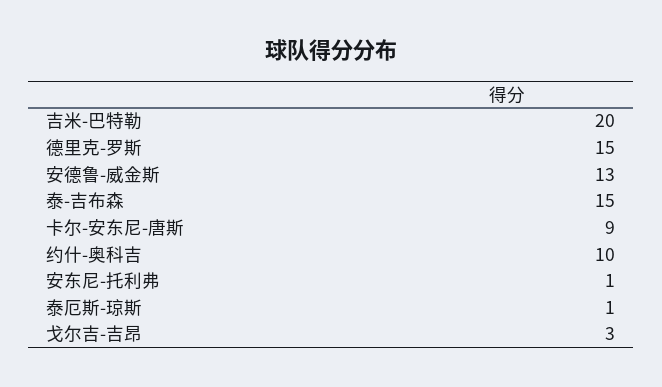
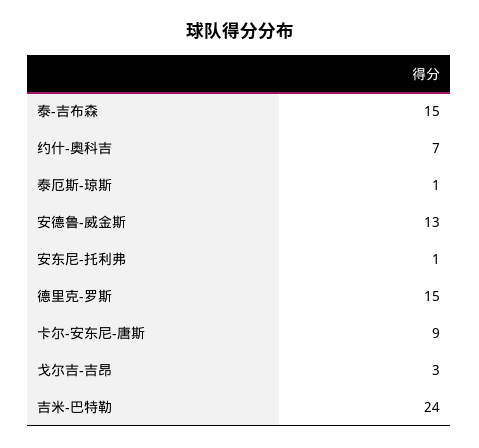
  {
-   "吉米-巴特勒": 20,
+   "吉米-巴特勒": 24,
    "德里克-罗斯": 15,
    "安德鲁-威金斯": 13,
    "泰-吉布森": 15,
    "卡尔-安东尼-唐斯": 9,
-   "约什-奥科吉": 10,
+   "约什-奥科吉": 7,
    "安东尼-托利弗": 1,
    "泰厄斯-琼斯": 1,
    "戈尔吉-吉昂": 3
  }

